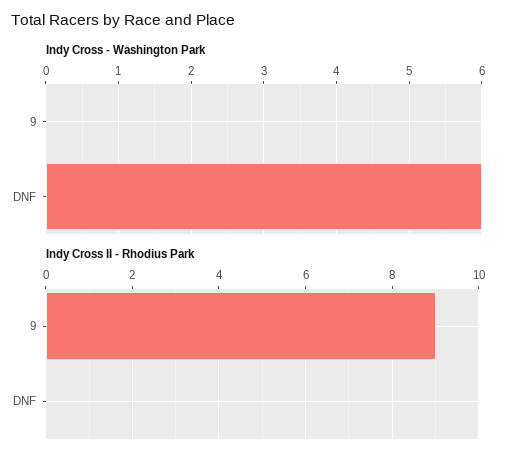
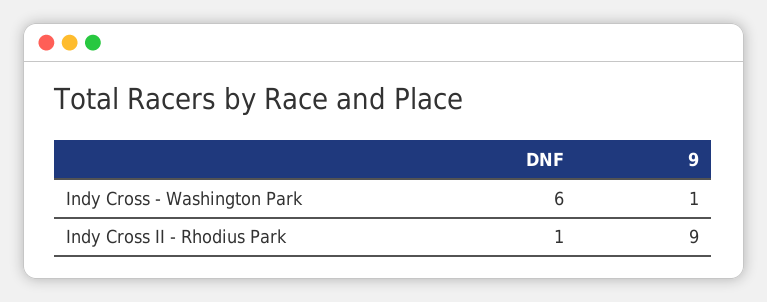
  {
    "Indy Cross - Washington Park": {
-     "9": 0,
+     "9": 1,
      "DNF": 6
    },
    "Indy Cross II - Rhodius Park": {
      "9": 9,
-     "DNF": 0
+     "DNF": 1
    }
  }

